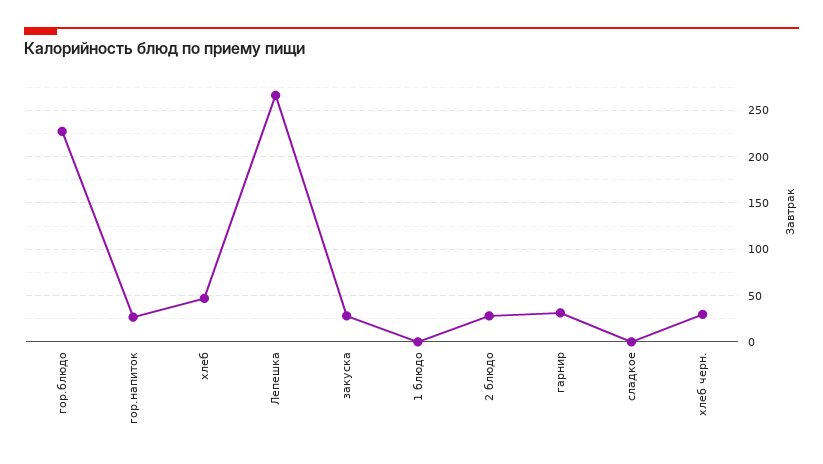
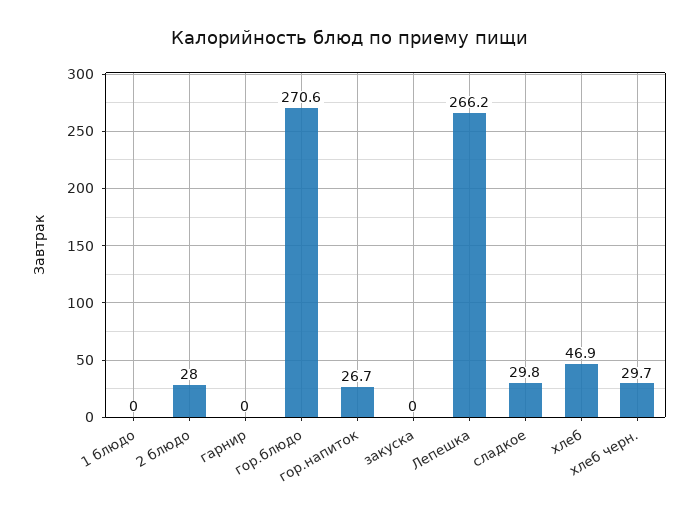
  {
-   "гор.блюдо": 230,
+   "гор.блюдо": 270.6,
    "гор.напиток": 26.7,
    "хлеб": 46.9,
    "Лепешка": 266.2,
-   "закуска": 30,
+   "закуска": 0,
    "1 блюдо": 0,
    "2 блюдо": 28,
-   "гарнир": 30,
+   "гарнир": 0,
-   "сладкое": 0,
+   "сладкое": 29.8,
    "хлеб черн.": 29.7
  }

